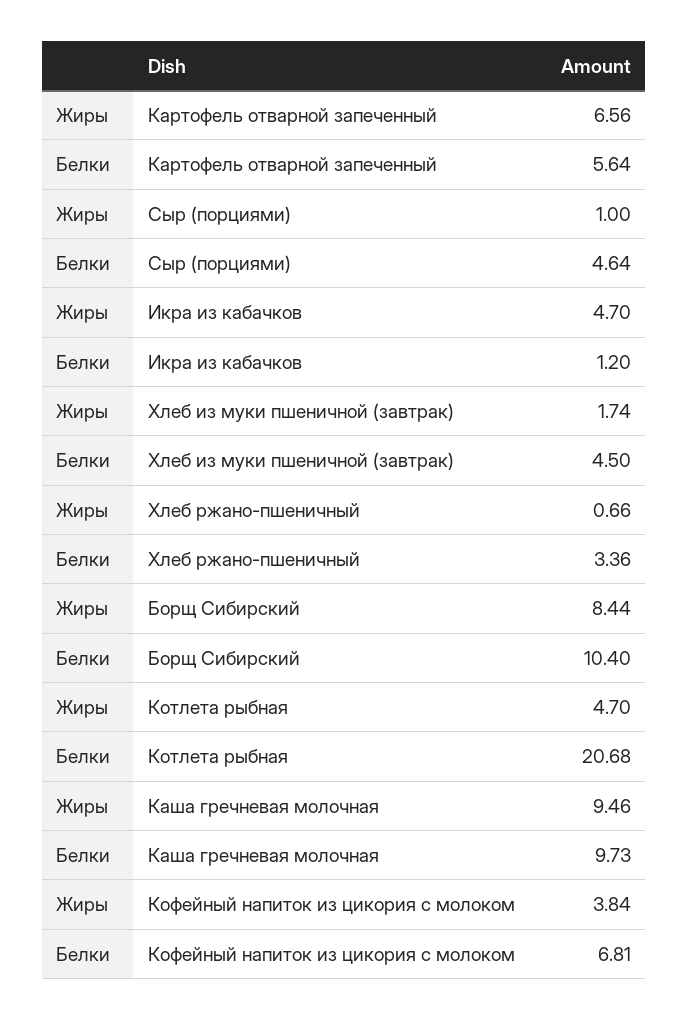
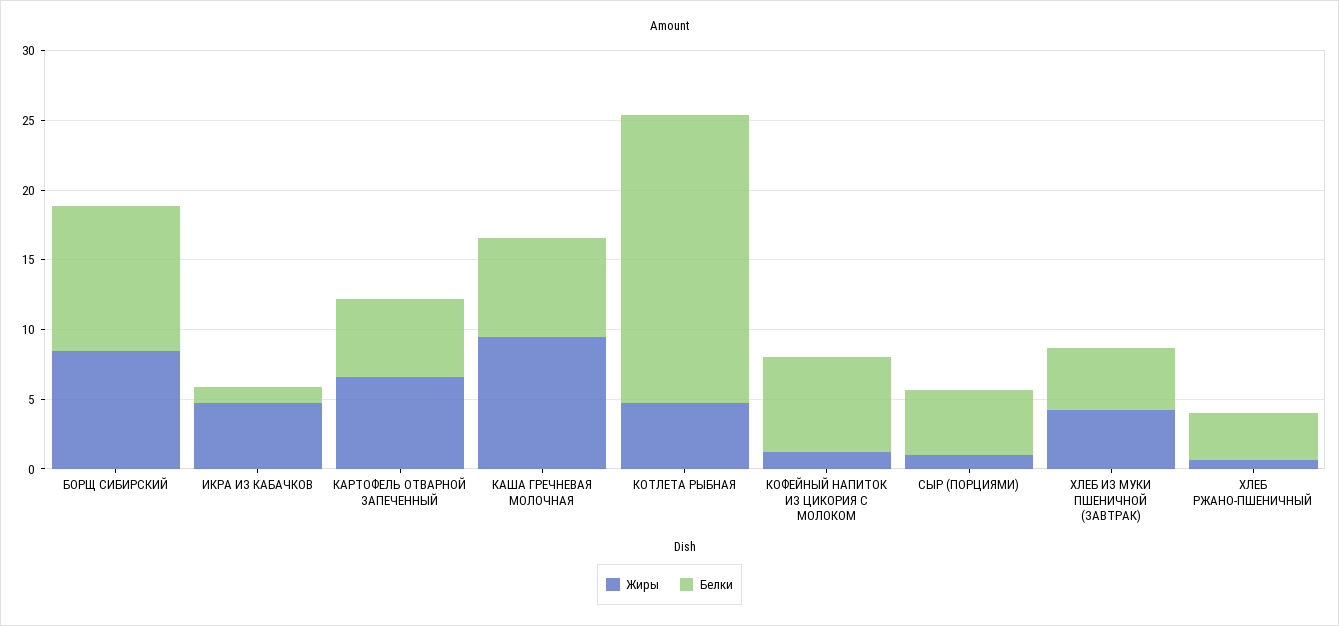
  {
    "Жиры": {
      "Картофель отварной запеченный": 6.56,
      "Сыр (порциями)": 1,
      "Икра из кабачков": 4.7,
-     "Хлеб из муки пшеничной (завтрак)": 1.74,
+     "Хлеб из муки пшеничной (завтрак)": 4,
      "Хлеб ржано-пшеничный": 0.66,
      "Борщ Сибирский": 8.44,
      "Котлета рыбная": 4.7,
      "Каша гречневая молочная": 9.46,
-     "Кофейный напиток из цикория с молоком": 3.84
+     "Кофейный напиток из цикория с молоком": 1
    },
    "Белки": {
      "Картофель отварной запеченный": 5.64,
      "Сыр (порциями)": 4.64,
      "Икра из кабачков": 1.2,
      "Хлеб из муки пшеничной (завтрак)": 4.5,
      "Хлеб ржано-пшеничный": 3.36,
      "Борщ Сибирский": 10.4,
      "Котлета рыбная": 20.68,
-     "Каша гречневая молочная": 9.73,
+     "Каша гречневая молочная": 7,
      "Кофейный напиток из цикория с молоком": 6.81
    }
  }

